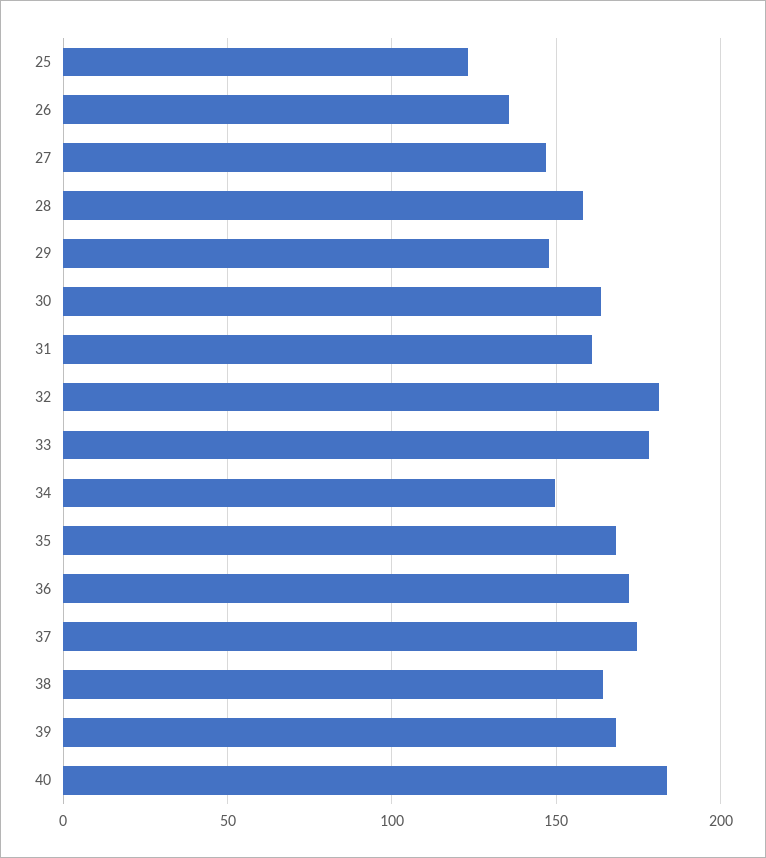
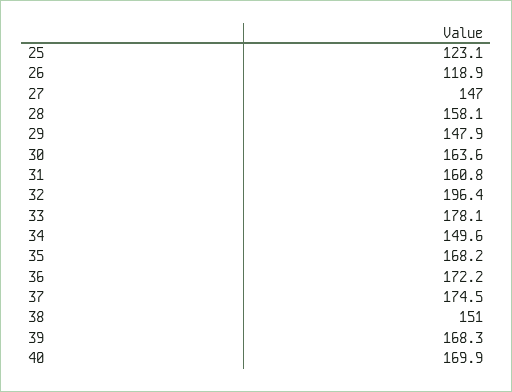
  {
    "25": 123.1,
-   "26": 135,
+   "26": 118.9,
    "27": 147,
    "28": 158.1,
    "29": 147.9,
    "30": 163.6,
    "31": 160.8,
-   "32": 180,
+   "32": 196.4,
    "33": 178.1,
    "34": 149.6,
    "35": 168.2,
    "36": 172.2,
    "37": 174.5,
-   "38": 165,
+   "38": 151,
    "39": 168.3,
-   "40": 185
+   "40": 169.9
  }

